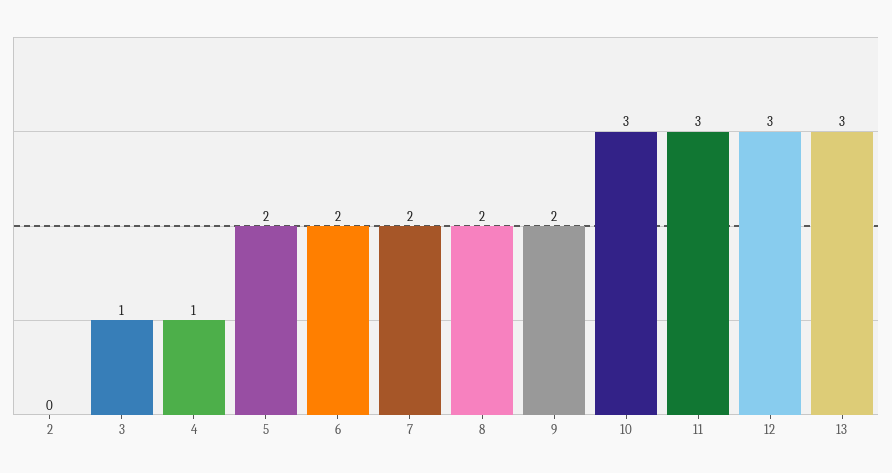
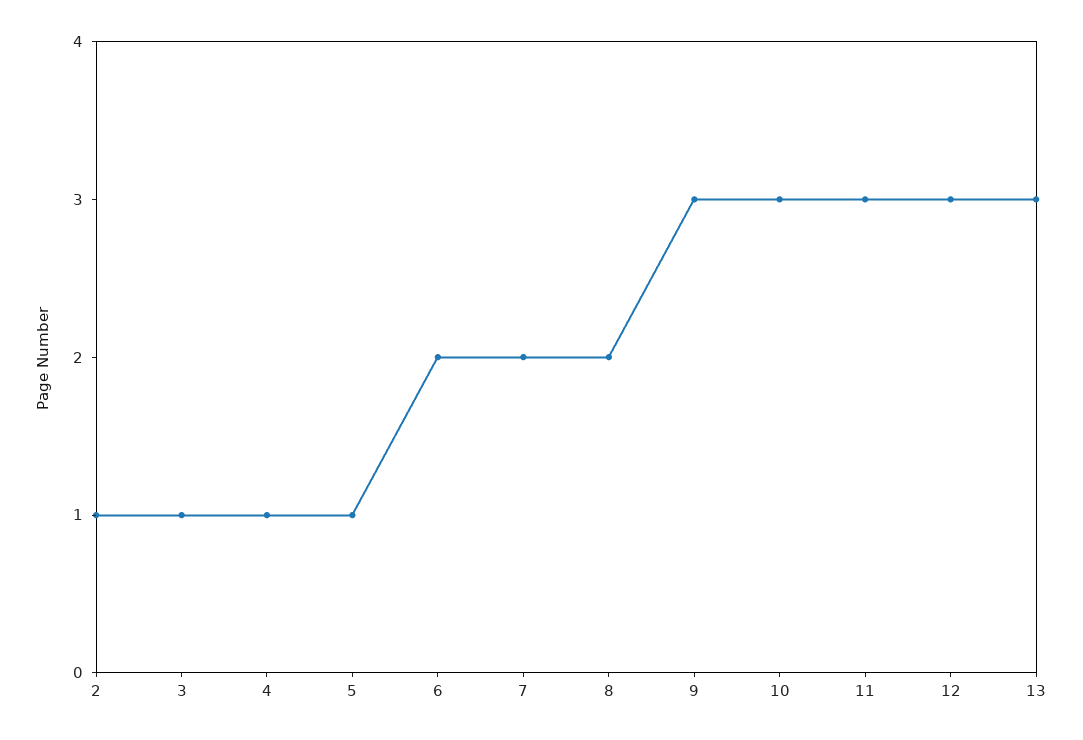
  {
-   "2": 0,
+   "2": 1,
    "3": 1,
    "4": 1,
-   "5": 2,
+   "5": 1,
    "6": 2,
    "7": 2,
    "8": 2,
-   "9": 2,
+   "9": 3,
    "10": 3,
    "11": 3,
    "12": 3,
    "13": 3
  }

